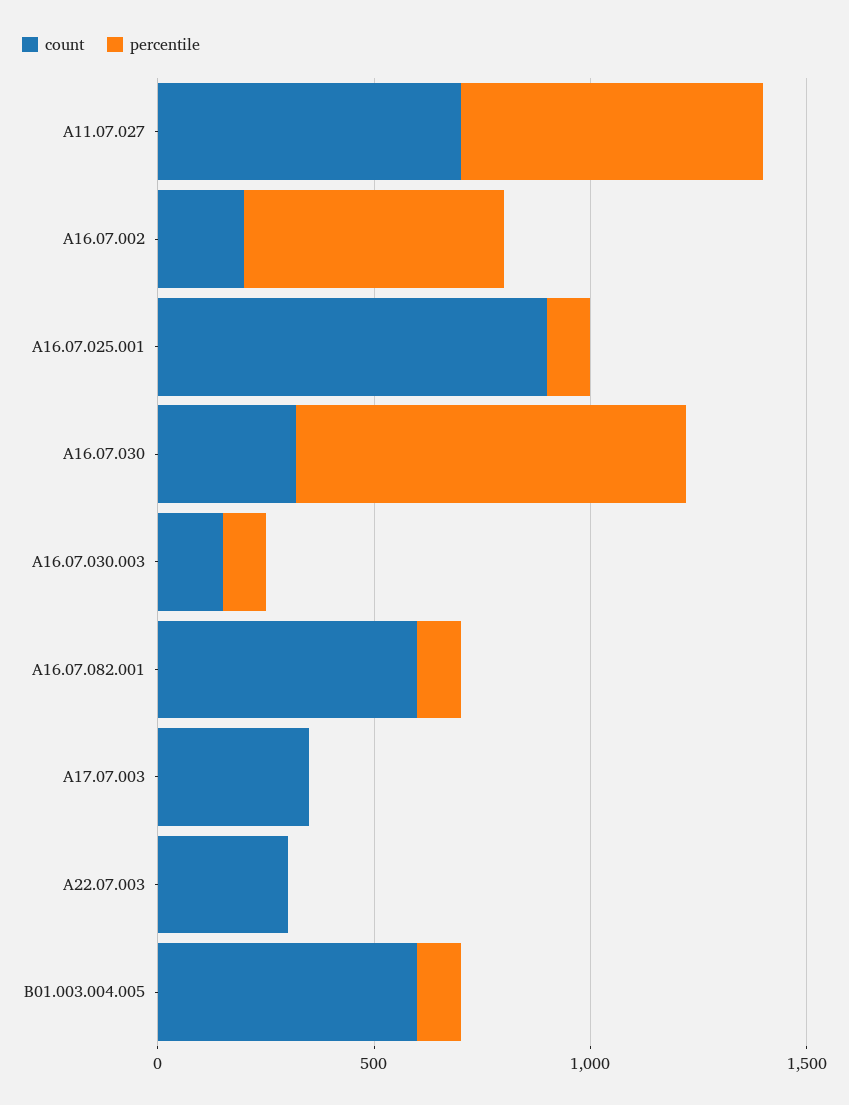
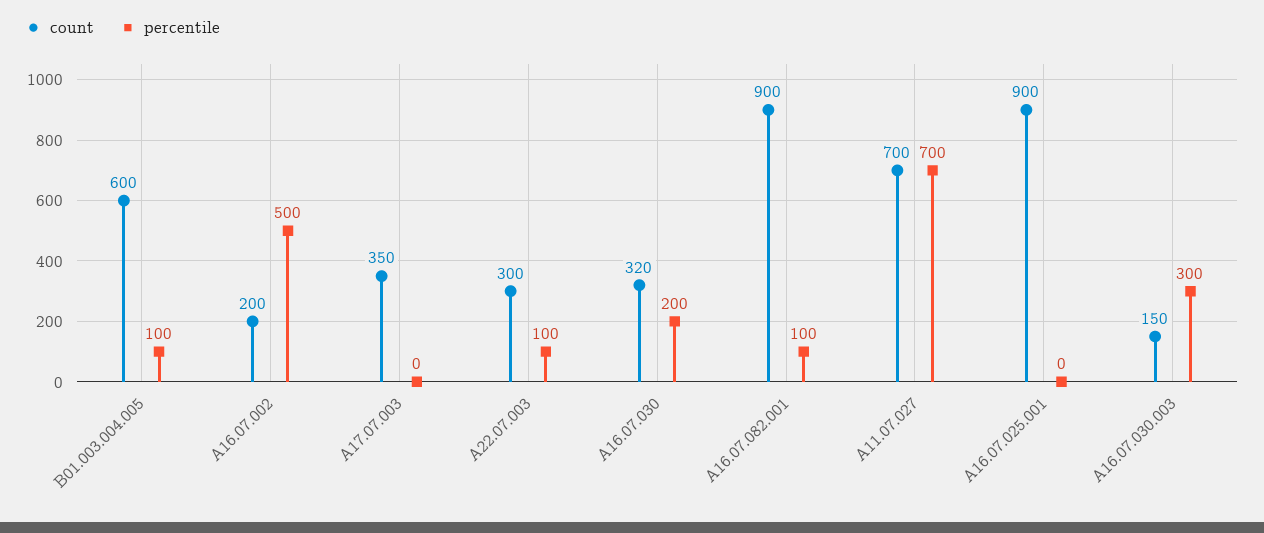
  {
    "count": {
      "A11.07.027": 700,
      "A16.07.002": 200,
      "A16.07.025.001": 900,
      "A16.07.030": 320,
      "A16.07.030.003": 150,
-     "A16.07.082.001": 600,
+     "A16.07.082.001": 900,
      "A17.07.003": 350,
      "А22.07.003": 300,
      "В01.003.004.005": 600
    },
    "percentile": {
      "A11.07.027": 700,
-     "A16.07.002": 600,
+     "A16.07.002": 500,
-     "A16.07.025.001": 100,
+     "A16.07.025.001": 0,
-     "A16.07.030": 900,
+     "A16.07.030": 200,
-     "A16.07.030.003": 100,
+     "A16.07.030.003": 300,
      "A16.07.082.001": 100,
      "A17.07.003": 0,
-     "А22.07.003": 0,
+     "А22.07.003": 100,
      "В01.003.004.005": 100
    }
  }

